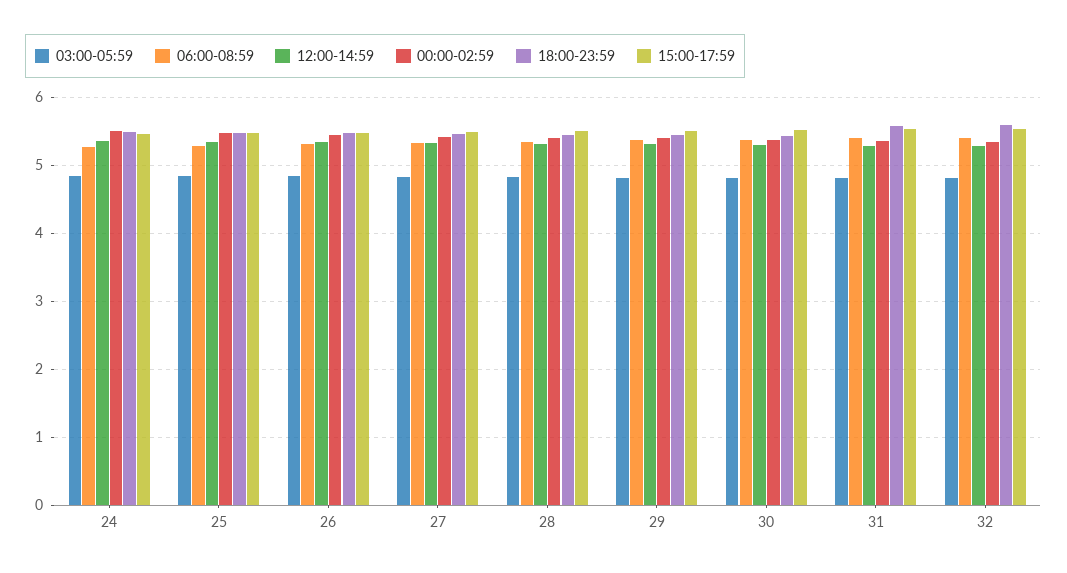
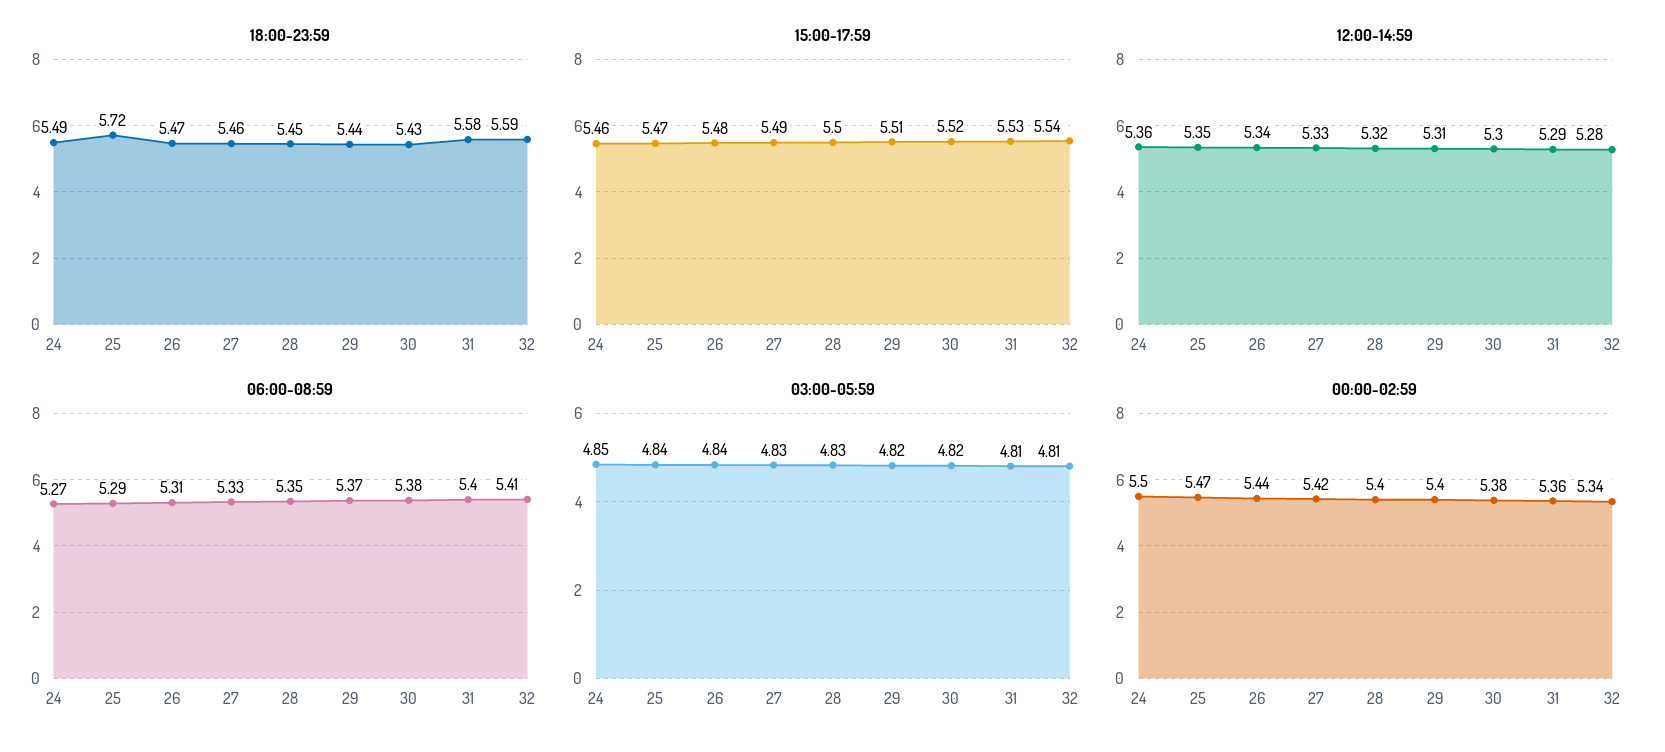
  {
    "03:00-05:59": {
      "24": 4.85,
      "25": 4.84,
      "26": 4.84,
      "27": 4.83,
      "28": 4.83,
      "29": 4.82,
      "30": 4.82,
      "31": 4.81,
      "32": 4.81
    },
    "06:00-08:59": {
      "24": 5.27,
      "25": 5.29,
      "26": 5.31,
      "27": 5.33,
      "28": 5.35,
      "29": 5.37,
      "30": 5.38,
      "31": 5.4,
      "32": 5.41
    },
    "12:00-14:59": {
      "24": 5.36,
      "25": 5.35,
      "26": 5.34,
      "27": 5.33,
      "28": 5.32,
      "29": 5.31,
      "30": 5.3,
      "31": 5.29,
      "32": 5.28
    },
    "00:00-02:59": {
      "24": 5.5,
      "25": 5.47,
      "26": 5.44,
      "27": 5.42,
      "28": 5.4,
      "29": 5.4,
      "30": 5.38,
      "31": 5.36,
      "32": 5.34
    },
    "18:00-23:59": {
      "24": 5.49,
-     "25": 5.5,
+     "25": 5.72,
      "26": 5.47,
      "27": 5.46,
      "28": 5.45,
      "29": 5.44,
      "30": 5.43,
      "31": 5.58,
      "32": 5.59
    },
    "15:00-17:59": {
      "24": 5.46,
      "25": 5.47,
      "26": 5.48,
      "27": 5.49,
      "28": 5.5,
      "29": 5.51,
      "30": 5.52,
      "31": 5.53,
      "32": 5.54
    }
  }

